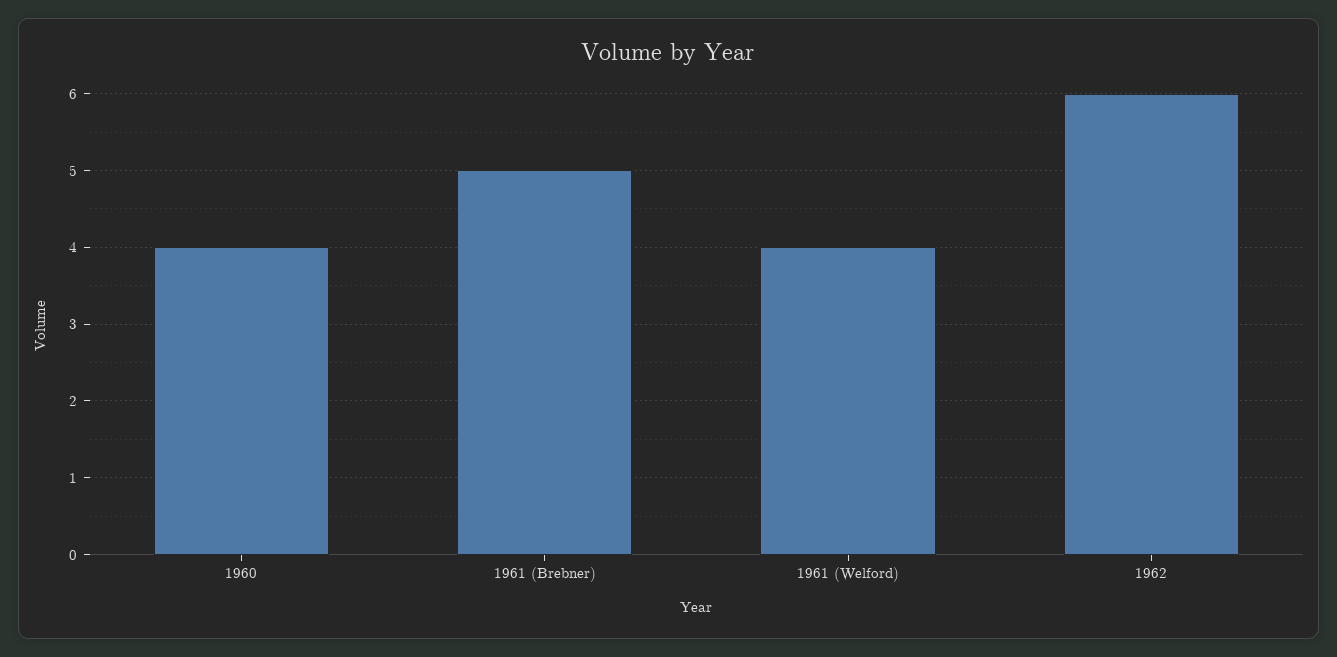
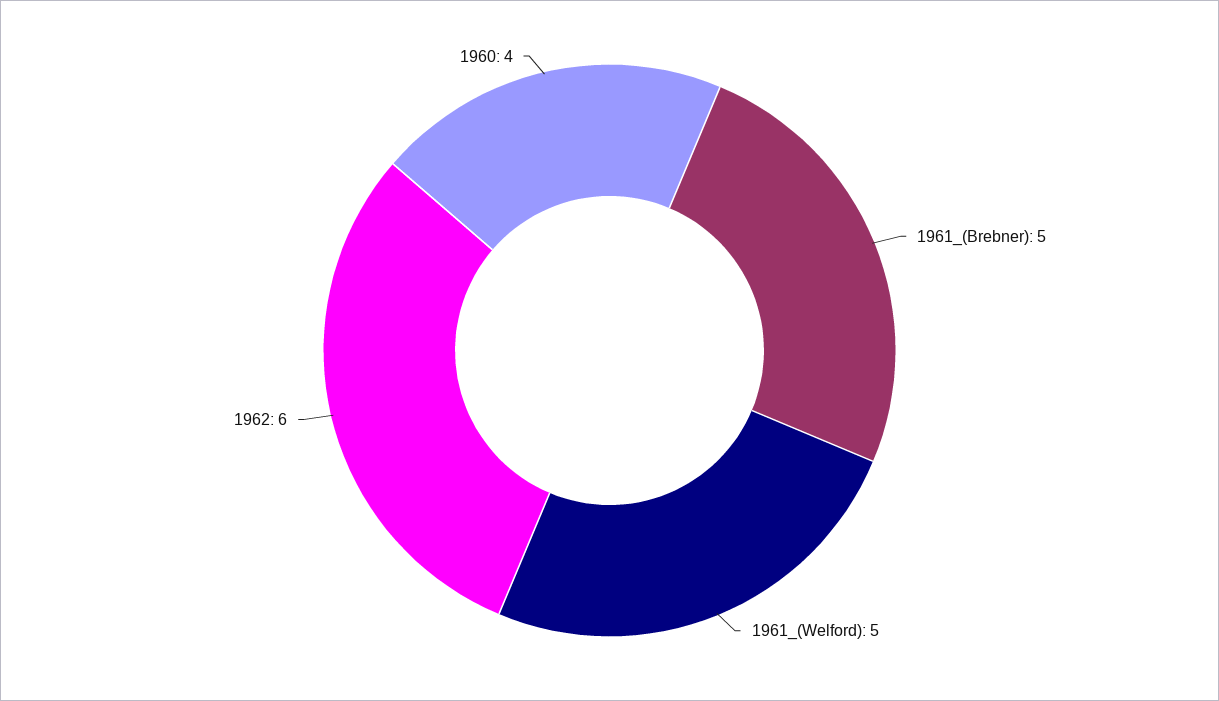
  {
    "1960": 4,
    "1961 (Brebner)": 5,
-   "1961 (Welford)": 4,
+   "1961 (Welford)": 5,
    "1962": 6
  }

